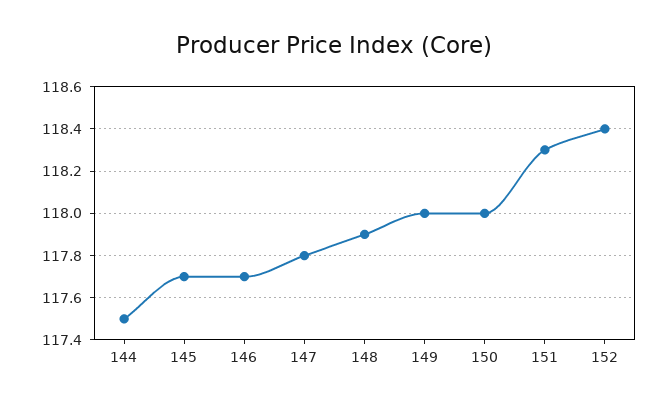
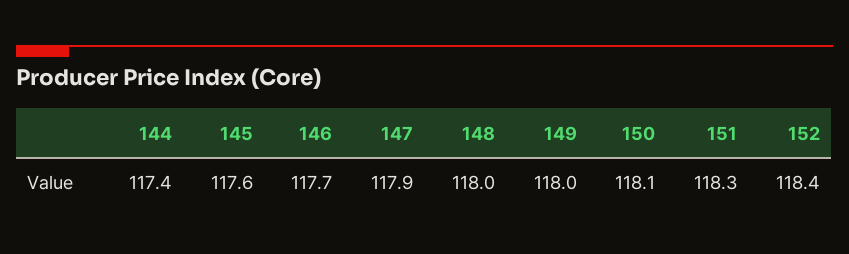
  {
-   "144": 117.5,
+   "144": 117.4,
-   "145": 117.7,
+   "145": 117.6,
    "146": 117.7,
-   "147": 117.8,
+   "147": 117.9,
-   "148": 117.9,
+   "148": 118,
    "149": 118,
-   "150": 118,
+   "150": 118.1,
    "151": 118.3,
    "152": 118.4
  }

